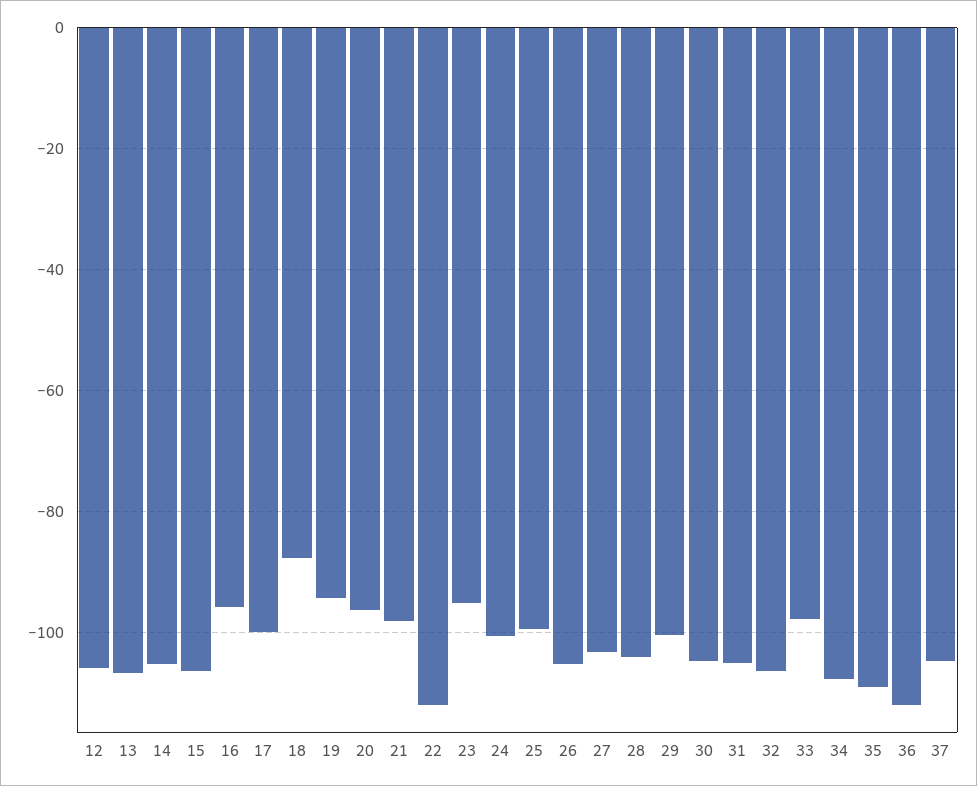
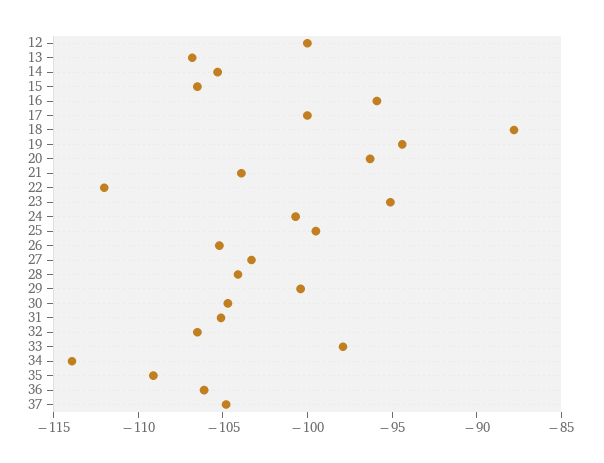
  {
-   "12": -106,
+   "12": -100,
    "13": -107,
    "14": -105,
    "15": -107,
    "16": -96,
    "17": -100,
    "18": -88,
    "19": -94,
    "20": -96,
-   "21": -98,
+   "21": -104,
    "22": -112,
    "23": -95,
    "24": -101,
    "25": -100,
    "26": -105,
    "27": -103,
    "28": -104,
    "29": -100,
    "30": -105,
    "31": -105,
    "32": -107,
    "33": -98,
-   "34": -108,
+   "34": -114,
    "35": -109,
-   "36": -112,
+   "36": -106,
    "37": -105
  }

